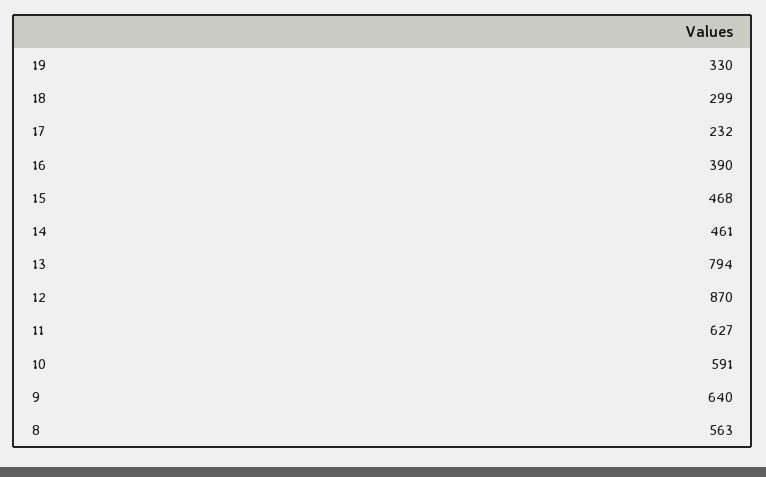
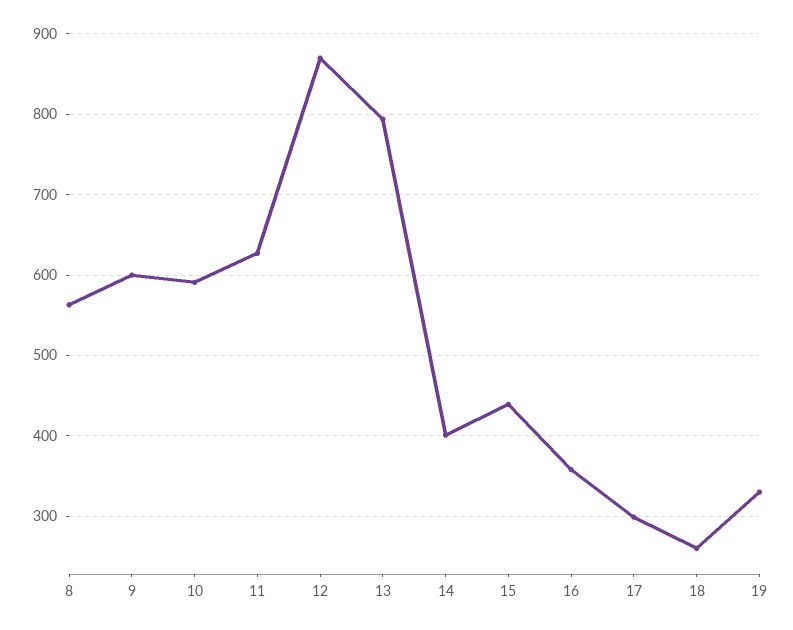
  {
    "19": 330,
-   "18": 299,
+   "18": 260,
-   "17": 232,
+   "17": 300,
-   "16": 390,
+   "16": 360,
-   "15": 468,
+   "15": 440,
-   "14": 461,
+   "14": 400,
    "13": 794,
    "12": 870,
    "11": 627,
    "10": 591,
-   "9": 640,
+   "9": 600,
    "8": 563
  }

